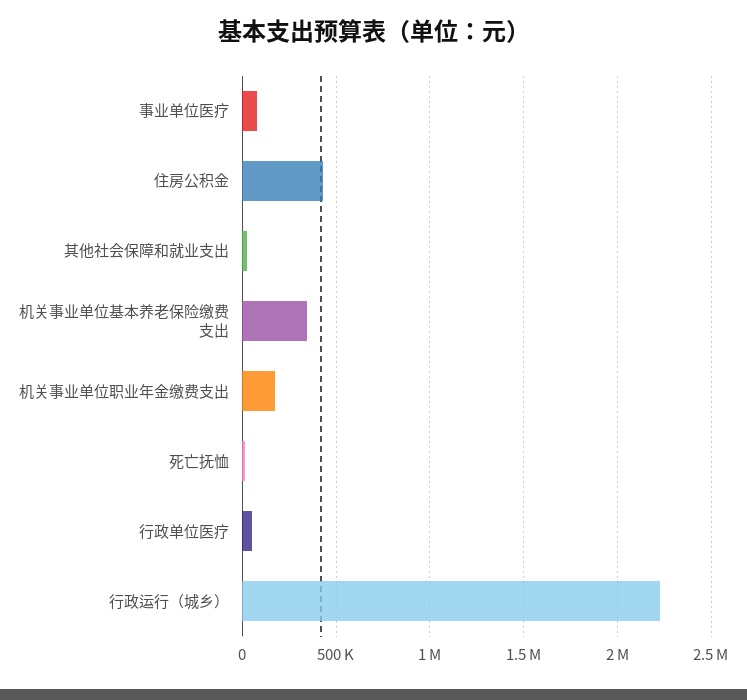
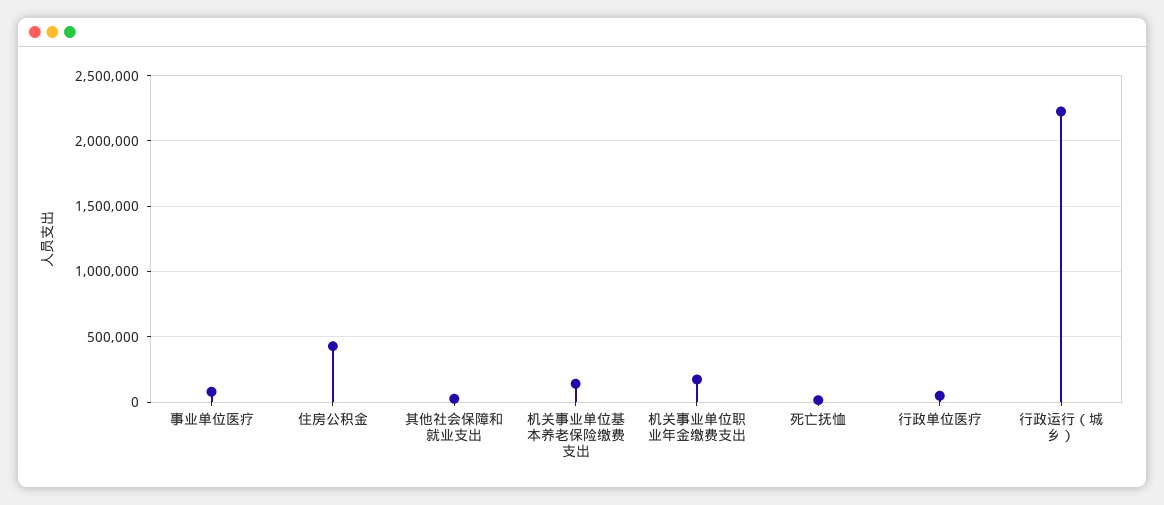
  {
    "事业单位医疗": 100000,
    "住房公积金": 450000,
    "其他社会保障和就业支出": 50000,
-   "机关事业单位基本养老保险缴费支出": 350000,
+   "机关事业单位基本养老保险缴费支出": 150000,
    "机关事业单位职业年金缴费支出": 150000,
    "死亡抚恤": 0,
    "行政单位医疗": 50000,
    "行政运行（城乡）": 2250000
  }

